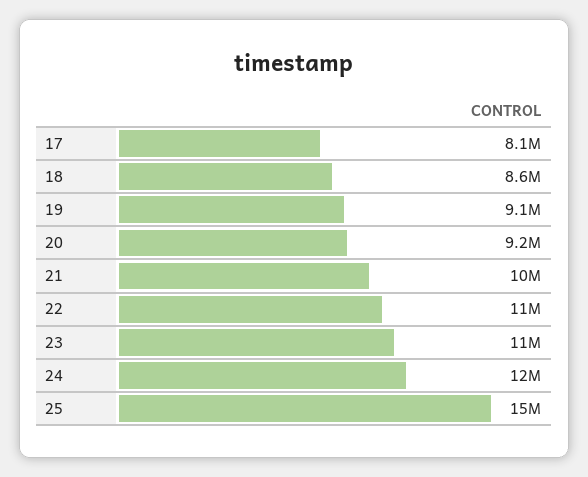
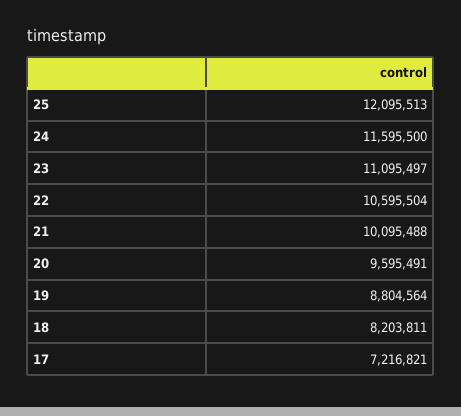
  {
-   "17": 8100000,
+   "17": 7216821,
-   "18": 8600000,
+   "18": 8203811,
-   "19": 9100000,
+   "19": 8804564,
-   "20": 9200000,
+   "20": 9595491,
    "21": 10095488,
    "22": 10595504,
    "23": 11095497,
    "24": 11595500,
-   "25": 15000000
+   "25": 12095513
  }

